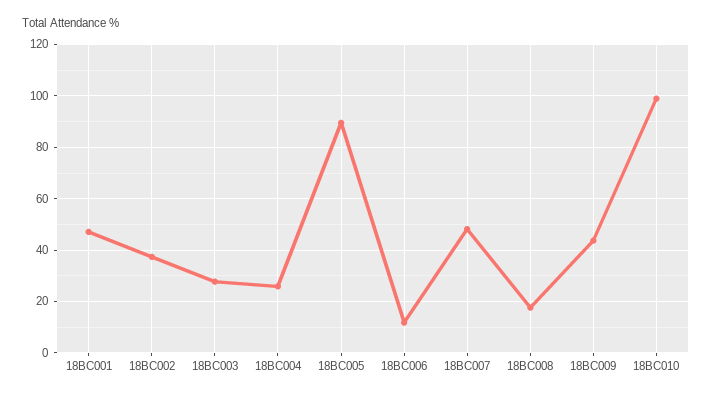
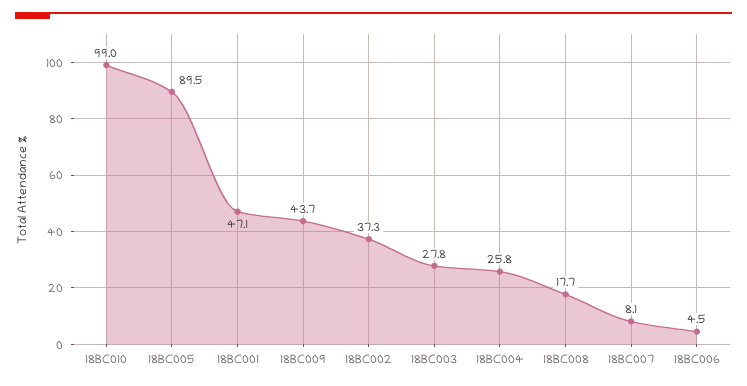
  {
    "18BC001": 47.1,
    "18BC002": 37.3,
    "18BC003": 27.8,
    "18BC004": 25.8,
    "18BC005": 89.5,
-   "18BC006": 12.5,
+   "18BC006": 4.5,
-   "18BC007": 47.5,
+   "18BC007": 8.1,
    "18BC008": 17.7,
    "18BC009": 43.7,
    "18BC010": 99
  }

